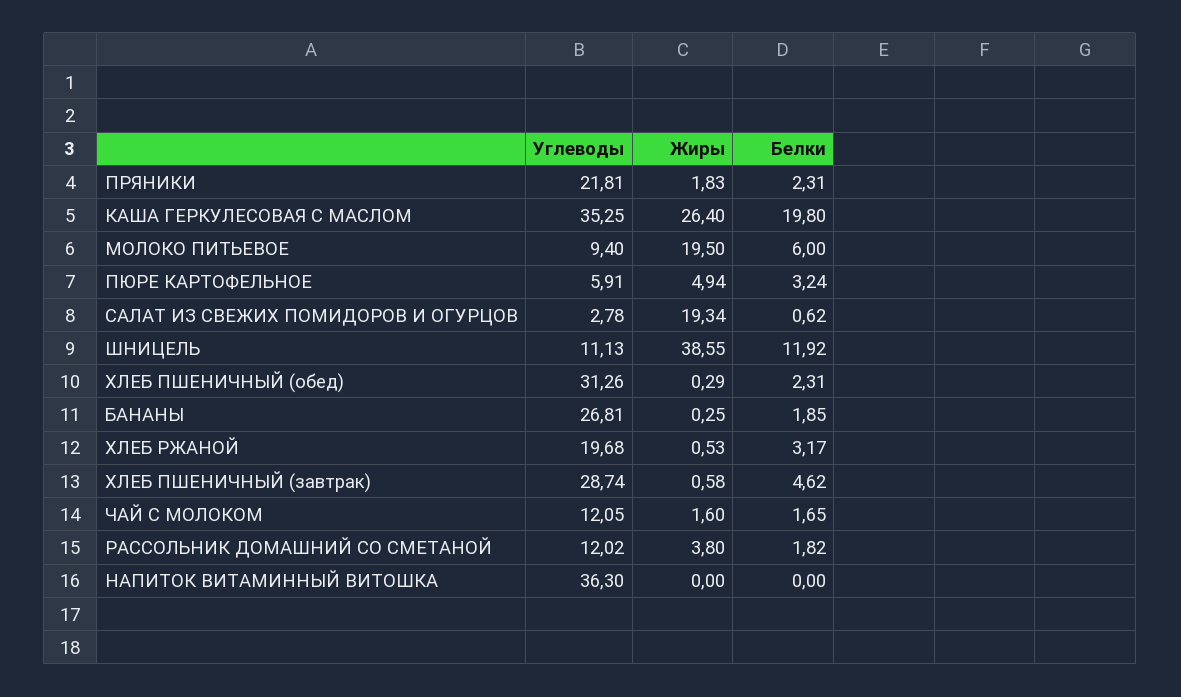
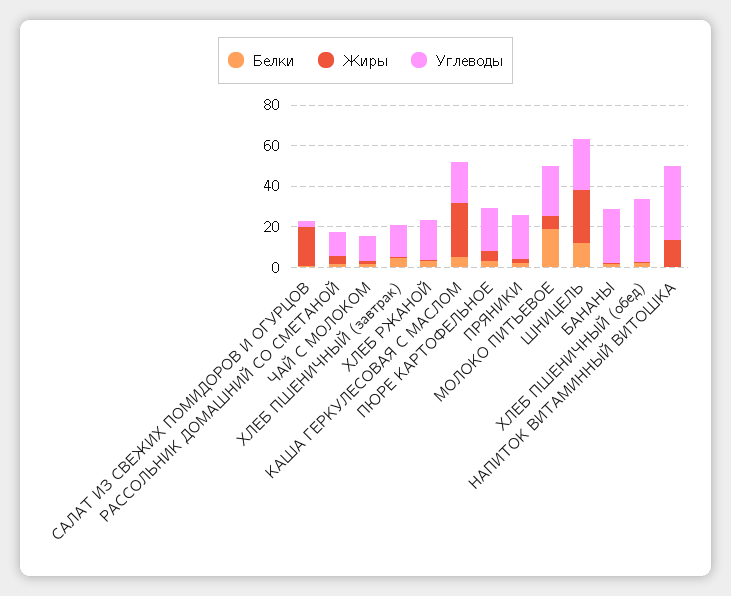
  {
    "Углеводы": {
      "ПРЯНИКИ": 21.81,
-     "КАША ГЕРКУЛЕСОВАЯ С МАСЛОМ": 35.25,
+     "КАША ГЕРКУЛЕСОВАЯ С МАСЛОМ": 20,
-     "МОЛОКО ПИТЬЕВОЕ": 9.4,
+     "МОЛОКО ПИТЬЕВОЕ": 25,
-     "ПЮРЕ КАРТОФЕЛЬНОЕ": 5.91,
+     "ПЮРЕ КАРТОФЕЛЬНОЕ": 20,
      "САЛАТ ИЗ СВЕЖИХ ПОМИДОРОВ И ОГУРЦОВ": 2.78,
-     "ШНИЦЕЛЬ": 11.13,
+     "ШНИЦЕЛЬ": 25,
      "ХЛЕБ ПШЕНИЧНЫЙ (обед)": 31.26,
      "БАНАНЫ": 26.81,
      "ХЛЕБ РЖАНОЙ": 19.68,
-     "ХЛЕБ ПШЕНИЧНЫЙ (завтрак)": 28.74,
+     "ХЛЕБ ПШЕНИЧНЫЙ (завтрак)": 15,
      "ЧАЙ С МОЛОКОМ": 12.05,
      "РАССОЛЬНИК ДОМАШНИЙ СО СМЕТАНОЙ": 12.02,
      "НАПИТОК ВИТАМИННЫЙ ВИТОШКА": 36.3
    },
    "Жиры": {
      "ПРЯНИКИ": 1.83,
      "КАША ГЕРКУЛЕСОВАЯ С МАСЛОМ": 26.4,
-     "МОЛОКО ПИТЬЕВОЕ": 19.5,
+     "МОЛОКО ПИТЬЕВОЕ": 5,
      "ПЮРЕ КАРТОФЕЛЬНОЕ": 4.94,
      "САЛАТ ИЗ СВЕЖИХ ПОМИДОРОВ И ОГУРЦОВ": 19.34,
-     "ШНИЦЕЛЬ": 38.55,
+     "ШНИЦЕЛЬ": 25,
      "ХЛЕБ ПШЕНИЧНЫЙ (обед)": 0.29,
      "БАНАНЫ": 0.25,
      "ХЛЕБ РЖАНОЙ": 0.53,
      "ХЛЕБ ПШЕНИЧНЫЙ (завтрак)": 0.58,
      "ЧАЙ С МОЛОКОМ": 1.6,
      "РАССОЛЬНИК ДОМАШНИЙ СО СМЕТАНОЙ": 3.8,
-     "НАПИТОК ВИТАМИННЫЙ ВИТОШКА": 0
+     "НАПИТОК ВИТАМИННЫЙ ВИТОШКА": 15
    },
    "Белки": {
      "ПРЯНИКИ": 2.31,
-     "КАША ГЕРКУЛЕСОВАЯ С МАСЛОМ": 19.8,
+     "КАША ГЕРКУЛЕСОВАЯ С МАСЛОМ": 5,
-     "МОЛОКО ПИТЬЕВОЕ": 6,
+     "МОЛОКО ПИТЬЕВОЕ": 20,
      "ПЮРЕ КАРТОФЕЛЬНОЕ": 3.24,
      "САЛАТ ИЗ СВЕЖИХ ПОМИДОРОВ И ОГУРЦОВ": 0.62,
      "ШНИЦЕЛЬ": 11.92,
      "ХЛЕБ ПШЕНИЧНЫЙ (обед)": 2.31,
      "БАНАНЫ": 1.85,
      "ХЛЕБ РЖАНОЙ": 3.17,
      "ХЛЕБ ПШЕНИЧНЫЙ (завтрак)": 4.62,
      "ЧАЙ С МОЛОКОМ": 1.65,
      "РАССОЛЬНИК ДОМАШНИЙ СО СМЕТАНОЙ": 1.82,
      "НАПИТОК ВИТАМИННЫЙ ВИТОШКА": 0
    }
  }

